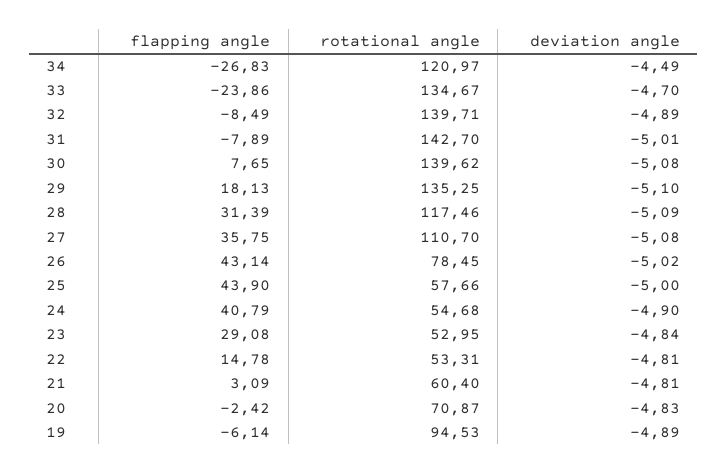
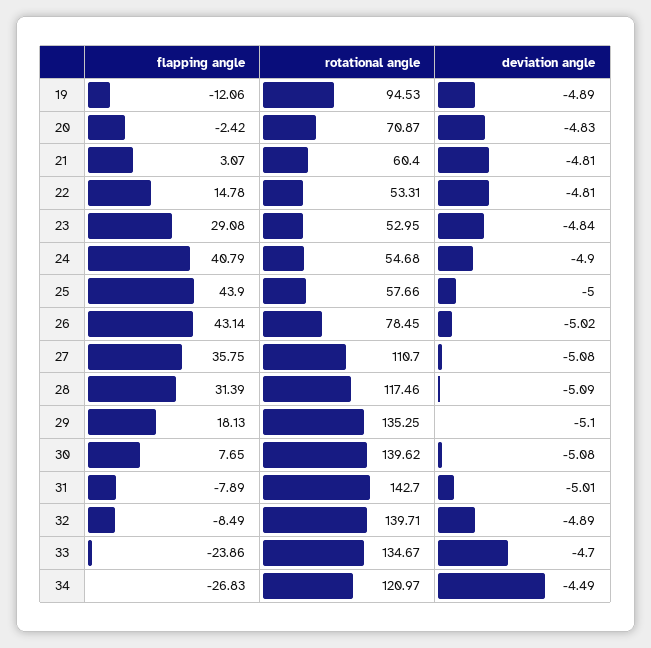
  {
    "flapping angle": {
      "34": -26.83,
      "33": -23.86,
      "32": -8.49,
      "31": -7.89,
      "30": 7.65,
      "29": 18.13,
      "28": 31.39,
      "27": 35.75,
      "26": 43.14,
      "25": 43.9,
      "24": 40.79,
      "23": 29.08,
      "22": 14.78,
-     "21": 3.09,
+     "21": 3.07,
      "20": -2.42,
-     "19": -6.14
+     "19": -12.06
    },
    "rotational angle": {
      "34": 120.97,
      "33": 134.67,
      "32": 139.71,
      "31": 142.7,
      "30": 139.62,
      "29": 135.25,
      "28": 117.46,
      "27": 110.7,
      "26": 78.45,
      "25": 57.66,
      "24": 54.68,
      "23": 52.95,
      "22": 53.31,
      "21": 60.4,
      "20": 70.87,
      "19": 94.53
    },
    "deviation angle": {
      "34": -4.49,
      "33": -4.7,
      "32": -4.89,
      "31": -5.01,
      "30": -5.08,
      "29": -5.1,
      "28": -5.09,
      "27": -5.08,
      "26": -5.02,
      "25": -5,
      "24": -4.9,
      "23": -4.84,
      "22": -4.81,
      "21": -4.81,
      "20": -4.83,
      "19": -4.89
    }
  }

